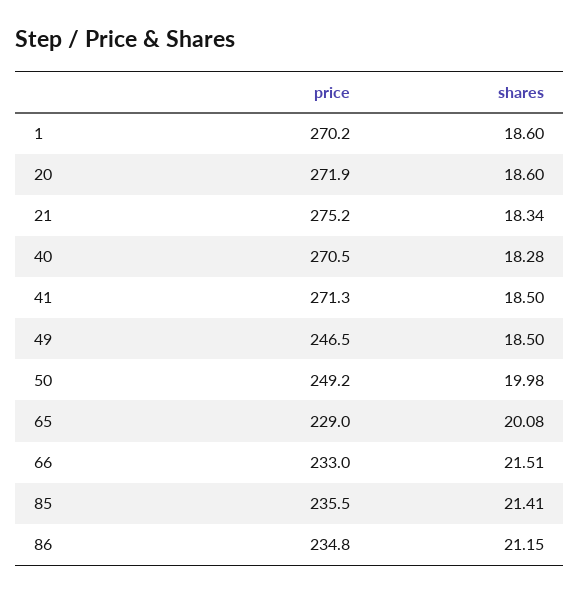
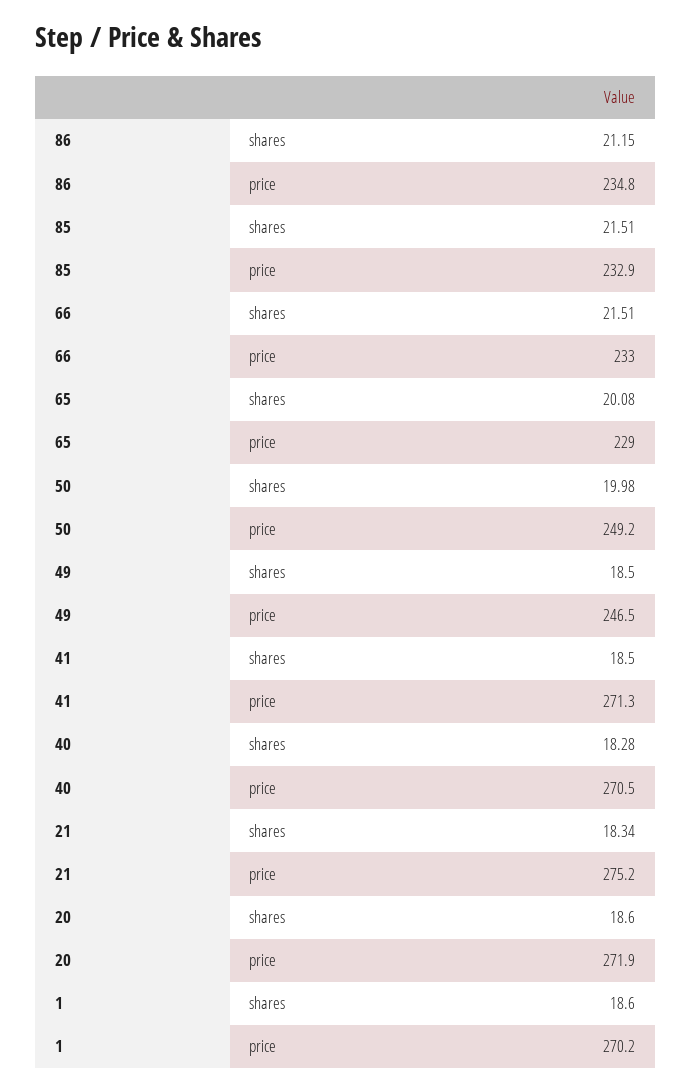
  {
    "price": {
      "1": 270.2,
      "20": 271.9,
      "21": 275.2,
      "40": 270.5,
      "41": 271.3,
      "49": 246.5,
      "50": 249.2,
      "65": 229,
      "66": 233,
-     "85": 235.5,
+     "85": 232.9,
      "86": 234.8
    },
    "shares": {
      "1": 18.6,
      "20": 18.6,
      "21": 18.34,
      "40": 18.28,
      "41": 18.5,
      "49": 18.5,
      "50": 19.98,
      "65": 20.08,
      "66": 21.51,
-     "85": 21.41,
+     "85": 21.51,
      "86": 21.15
    }
  }

